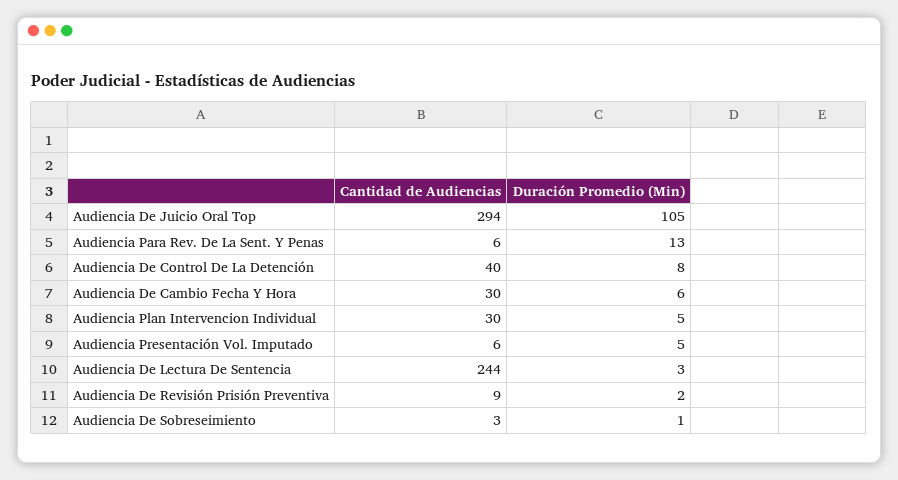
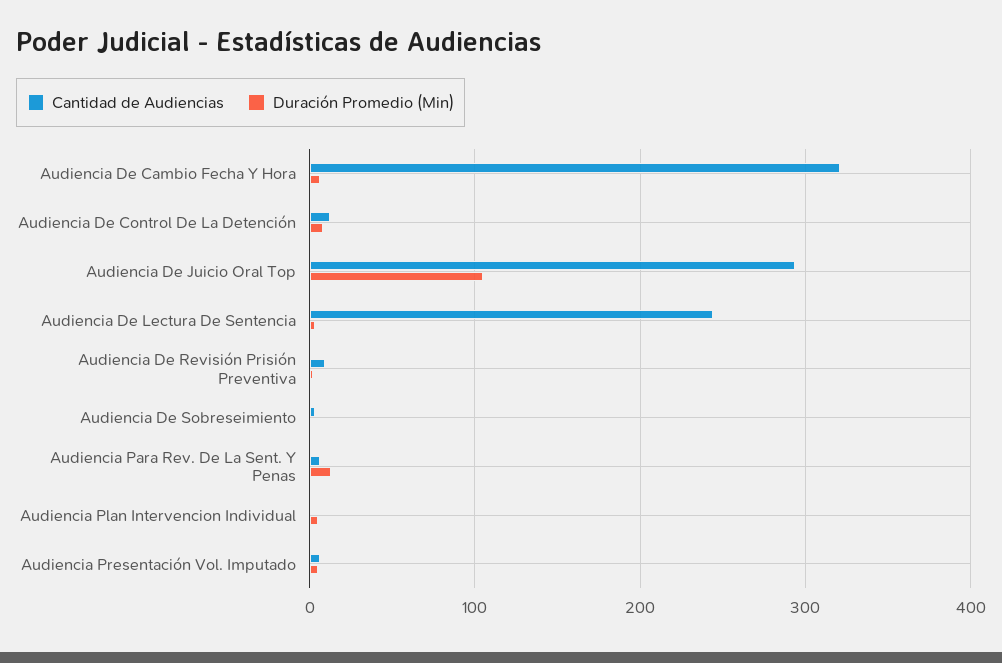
  {
    "Cantidad de Audiencias": {
      "Audiencia De Juicio Oral Top": 294,
      "Audiencia Para Rev. De La Sent. Y Penas": 6,
-     "Audiencia De Control De La Detención": 40,
+     "Audiencia De Control De La Detención": 10,
-     "Audiencia De Cambio Fecha Y Hora": 30,
+     "Audiencia De Cambio Fecha Y Hora": 320,
-     "Audiencia Plan Intervencion Individual": 30,
+     "Audiencia Plan Intervencion Individual": 0,
      "Audiencia Presentación Vol. Imputado": 6,
      "Audiencia De Lectura De Sentencia": 244,
      "Audiencia De Revisión Prisión Preventiva": 9,
      "Audiencia De Sobreseimiento": 3
    },
    "Duración Promedio (Min)": {
      "Audiencia De Juicio Oral Top": 105,
      "Audiencia Para Rev. De La Sent. Y Penas": 13,
      "Audiencia De Control De La Detención": 8,
      "Audiencia De Cambio Fecha Y Hora": 6,
      "Audiencia Plan Intervencion Individual": 5,
      "Audiencia Presentación Vol. Imputado": 5,
      "Audiencia De Lectura De Sentencia": 3,
      "Audiencia De Revisión Prisión Preventiva": 2,
      "Audiencia De Sobreseimiento": 1
    }
  }

